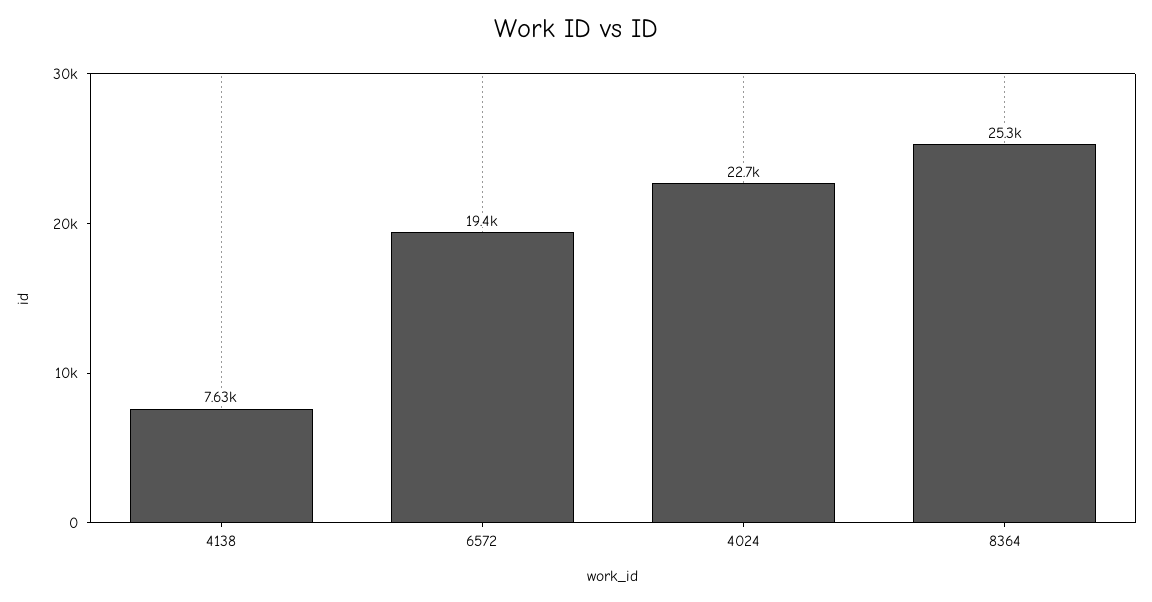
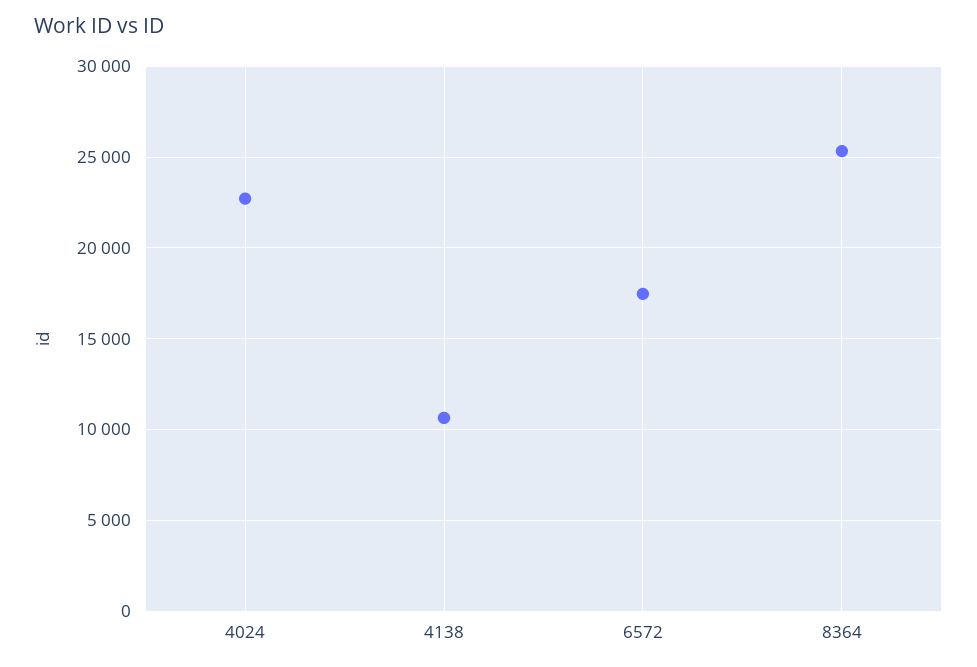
  {
-   "4138": 7630,
+   "4138": 10500,
-   "6572": 19400,
+   "6572": 17500,
    "4024": 22700,
    "8364": 25300
  }

